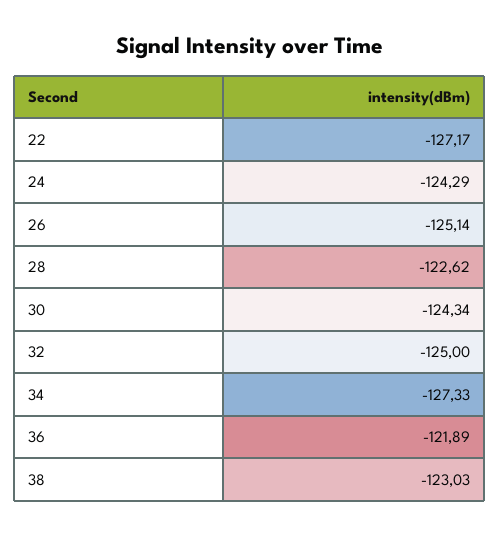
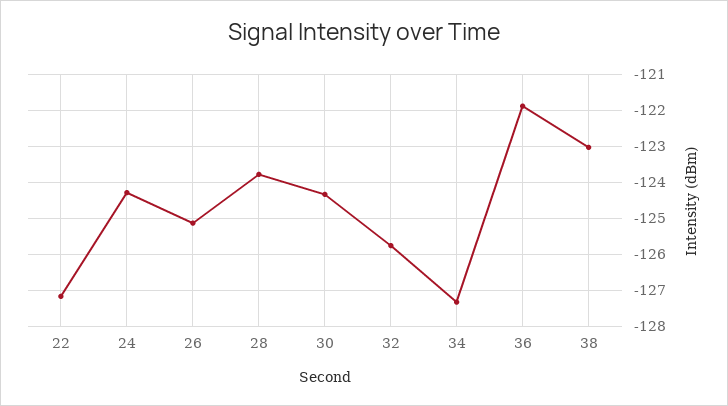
  {
    "22": -127.17,
    "24": -124.29,
    "26": -125.14,
-   "28": -122.62,
+   "28": -123.8,
    "30": -124.34,
-   "32": -125,
+   "32": -125.8,
    "34": -127.33,
    "36": -121.89,
    "38": -123.03
  }

